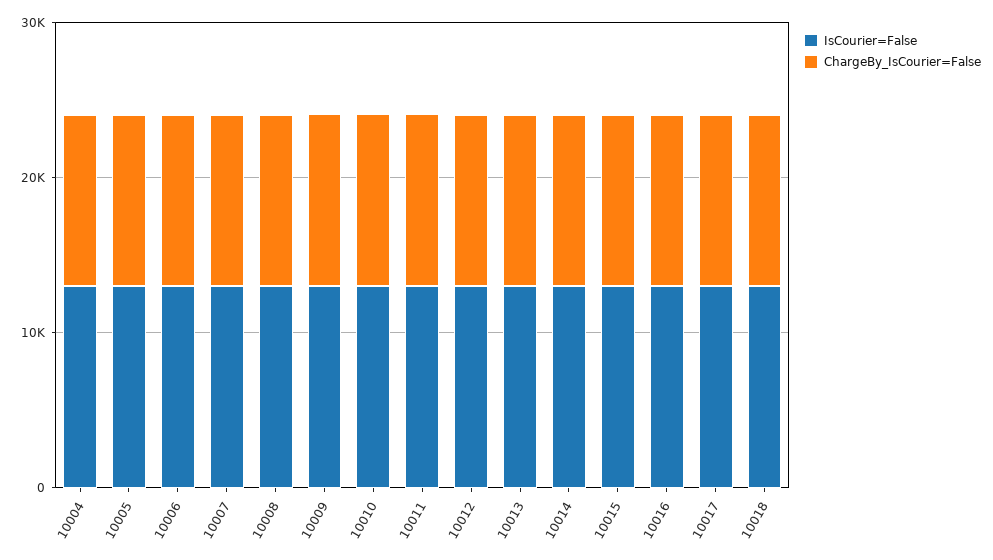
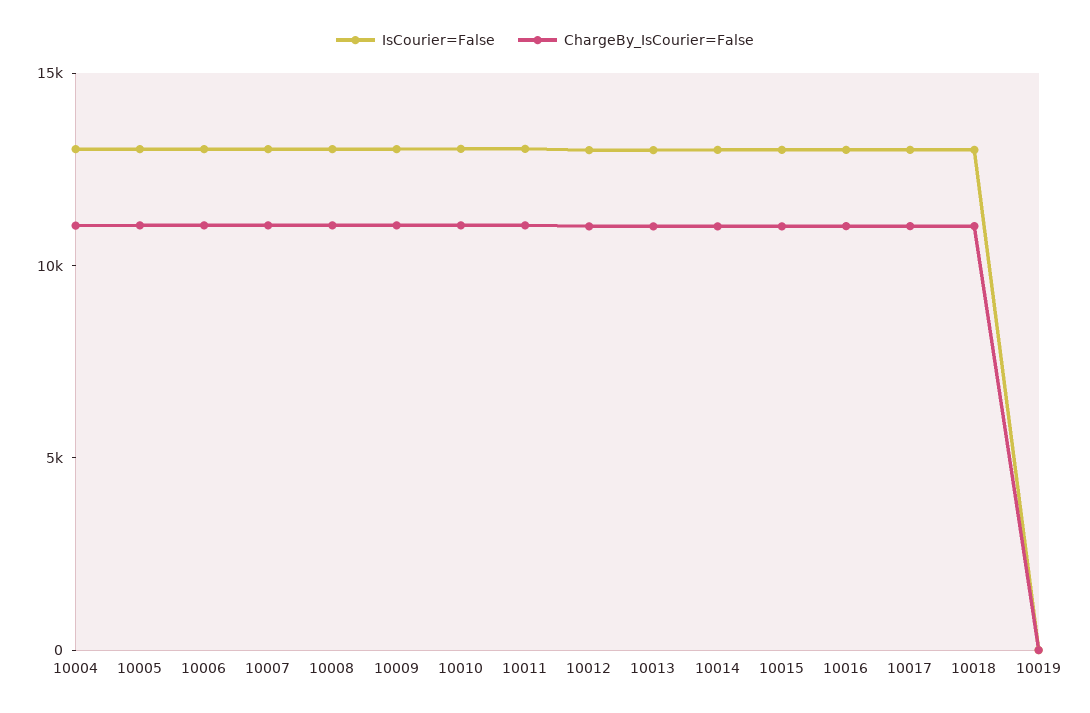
  {
    "IsCourier=False": {
      "10004": 13000,
      "10005": 13000,
      "10006": 13000,
      "10007": 13000,
      "10008": 13000,
      "10009": 13000,
      "10010": 13000,
      "10011": 13000,
      "10012": 13000,
      "10013": 13000,
      "10014": 13000,
      "10015": 13000,
      "10016": 13000,
      "10017": 13000,
-     "10018": 13000
+     "10018": 13000,
+     "10019": 0
    },
    "ChargeBy_IsCourier=False": {
      "10004": 11000,
      "10005": 11000,
      "10006": 11000,
      "10007": 11000,
      "10008": 11000,
      "10009": 11000,
      "10010": 11000,
      "10011": 11000,
      "10012": 11000,
      "10013": 11000,
      "10014": 11000,
      "10015": 11000,
      "10016": 11000,
      "10017": 11000,
-     "10018": 11000
+     "10018": 11000,
+     "10019": 0
    }
  }

